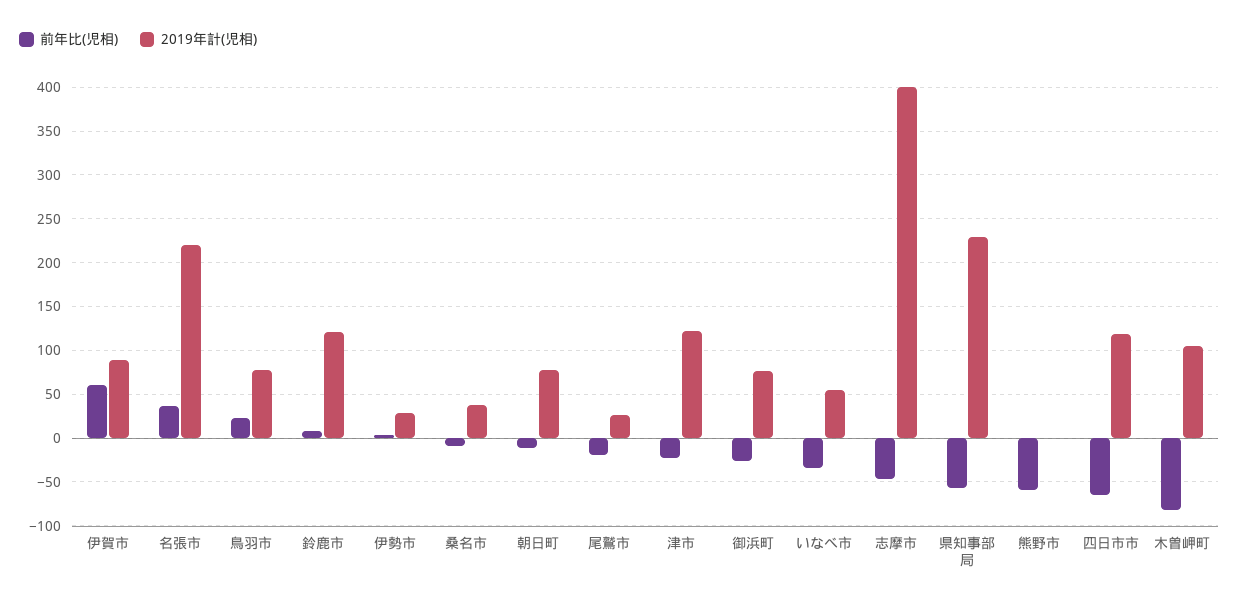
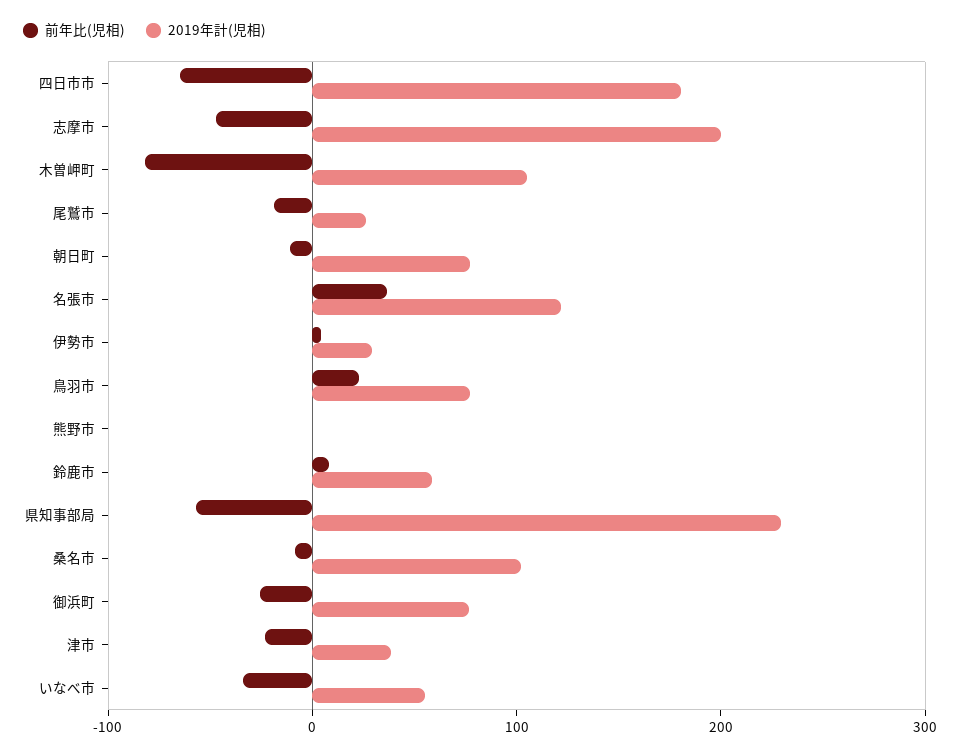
  {
    "前年比(児相)": {
-     "伊賀市": 60,
      "名張市": 40,
      "鳥羽市": 20,
      "鈴鹿市": 10,
      "伊勢市": 0,
      "桑名市": -10,
      "朝日町": -10,
      "尾鷲市": -20,
      "津市": -20,
      "御浜町": -30,
      "いなべ市": -30,
      "志摩市": -50,
      "県知事部局": -60,
-     "熊野市": -60,
+     "熊野市": 0,
      "四日市市": -60,
      "木曽岬町": -80
    },
    "2019年計(児相)": {
-     "伊賀市": 90,
-     "名張市": 220,
+     "名張市": 120,
      "鳥羽市": 80,
-     "鈴鹿市": 120,
+     "鈴鹿市": 60,
      "伊勢市": 30,
-     "桑名市": 40,
+     "桑名市": 100,
      "朝日町": 80,
      "尾鷲市": 30,
-     "津市": 120,
+     "津市": 40,
      "御浜町": 80,
      "いなべ市": 60,
-     "志摩市": 400,
+     "志摩市": 200,
      "県知事部局": 230,
      "熊野市": 0,
-     "四日市市": 120,
+     "四日市市": 180,
      "木曽岬町": 110
    }
  }

